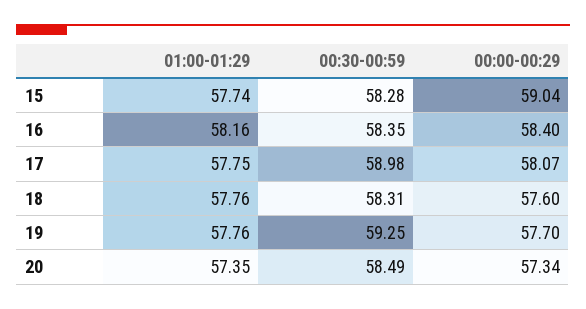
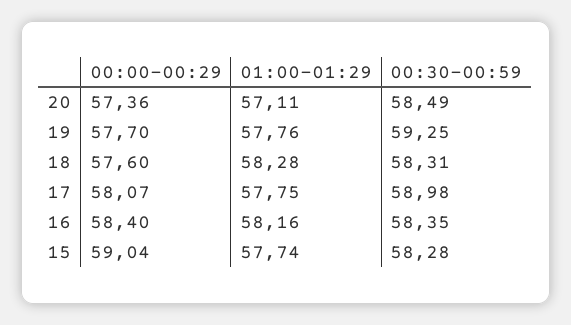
  {
    "01:00-01:29": {
      "15": 57.74,
      "16": 58.16,
      "17": 57.75,
-     "18": 57.76,
+     "18": 58.28,
      "19": 57.76,
-     "20": 57.35
+     "20": 57.11
    },
    "00:30-00:59": {
      "15": 58.28,
      "16": 58.35,
      "17": 58.98,
      "18": 58.31,
      "19": 59.25,
      "20": 58.49
    },
    "00:00-00:29": {
      "15": 59.04,
      "16": 58.4,
      "17": 58.07,
      "18": 57.6,
      "19": 57.7,
-     "20": 57.34
+     "20": 57.36
    }
  }

